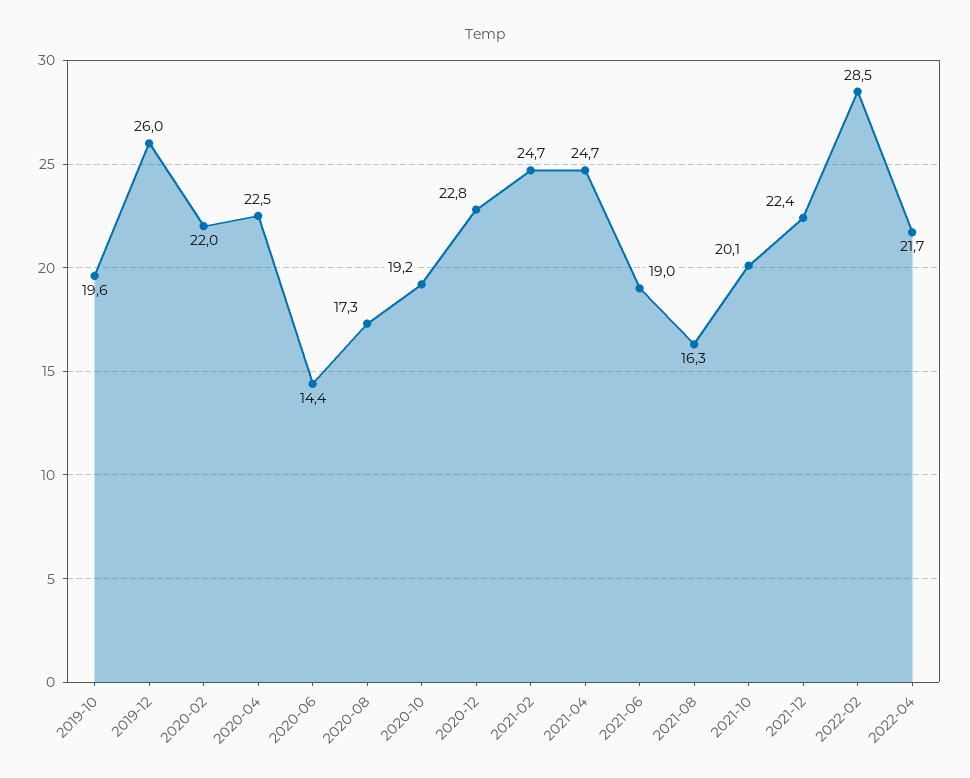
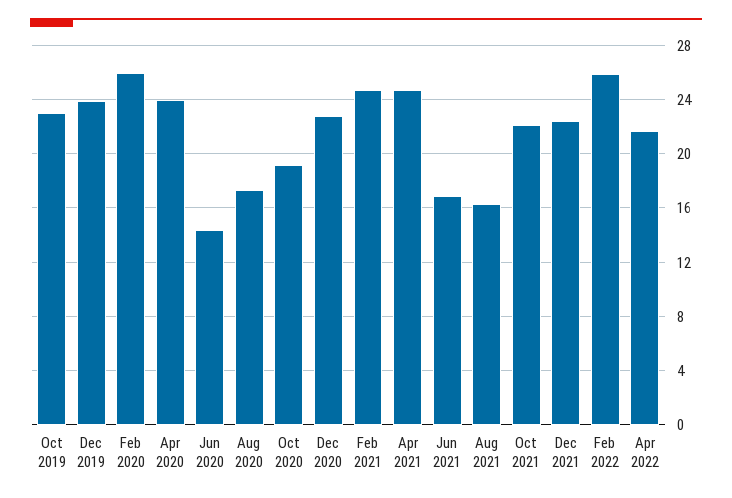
  {
-   "2019-10": 19.6,
+   "2019-10": 23,
-   "2019-12": 26,
+   "2019-12": 24,
-   "2020-02": 22,
+   "2020-02": 26,
-   "2020-04": 22.5,
+   "2020-04": 24,
    "2020-06": 14.4,
    "2020-08": 17.3,
    "2020-10": 19.2,
    "2020-12": 22.8,
    "2021-02": 24.7,
    "2021-04": 24.7,
-   "2021-06": 19,
+   "2021-06": 17,
    "2021-08": 16.3,
-   "2021-10": 20.1,
+   "2021-10": 22,
    "2021-12": 22.4,
-   "2022-02": 28.5,
+   "2022-02": 26,
    "2022-04": 21.7
  }

